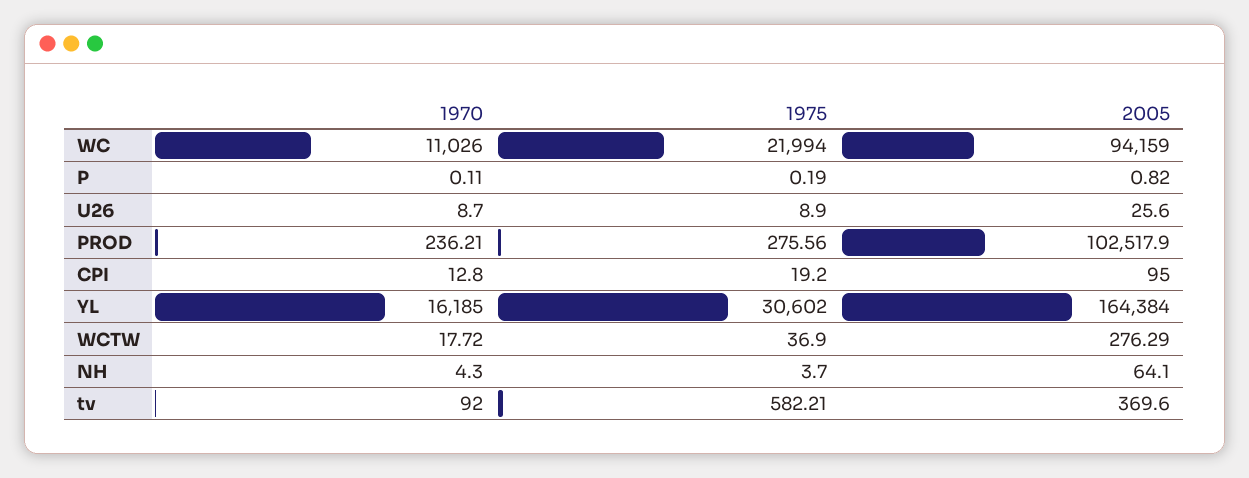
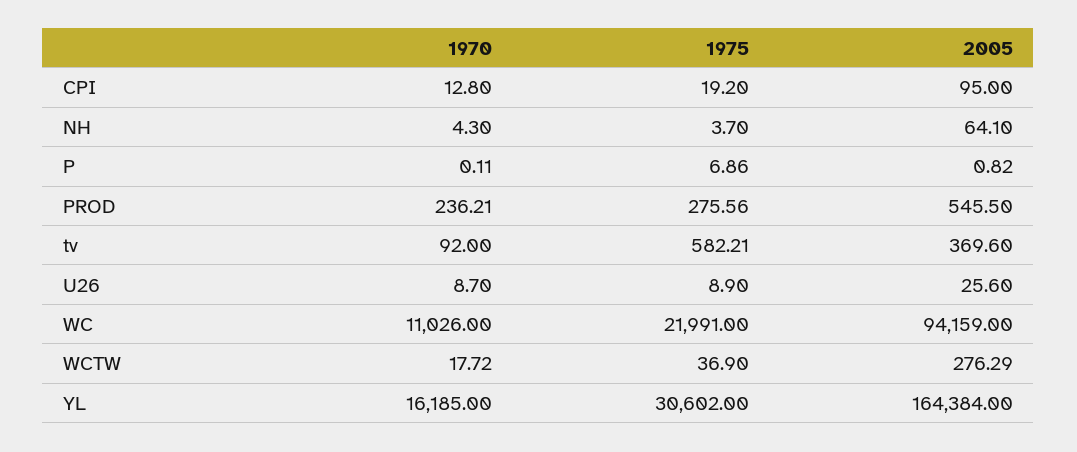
  {
    "1970": {
      "WC": 11026,
      "P": 0.11,
      "U26": 8.7,
      "PROD": 236.21,
      "CPI": 12.8,
      "YL": 16185,
      "WCTW": 17.72,
      "NH": 4.3,
      "tv": 92
    },
    "1975": {
-     "WC": 21994,
+     "WC": 21991,
-     "P": 0.19,
+     "P": 6.86,
      "U26": 8.9,
      "PROD": 275.56,
      "CPI": 19.2,
      "YL": 30602,
      "WCTW": 36.9,
      "NH": 3.7,
      "tv": 582.21
    },
    "2005": {
      "WC": 94159,
      "P": 0.82,
      "U26": 25.6,
-     "PROD": 102517.9,
+     "PROD": 545.5,
      "CPI": 95,
      "YL": 164384,
      "WCTW": 276.29,
      "NH": 64.1,
      "tv": 369.6
    }
  }

